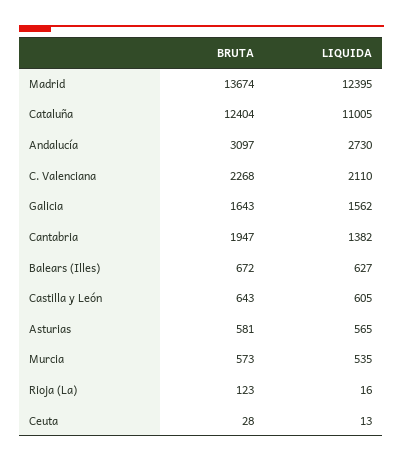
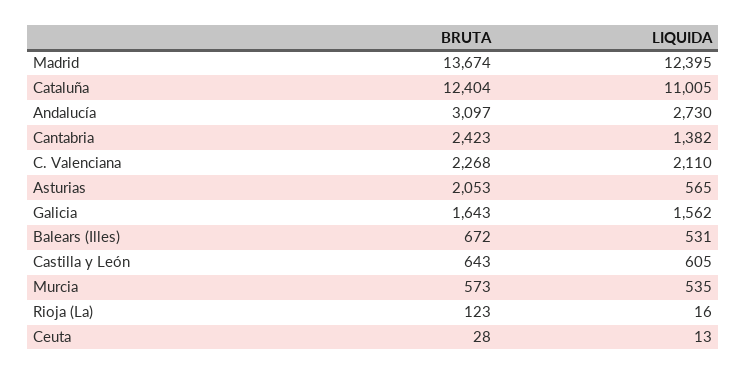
  {
    "BRUTA": {
      "Madrid": 13674,
      "Cataluña": 12404,
      "Andalucía": 3097,
      "C. Valenciana": 2268,
      "Galicia": 1643,
-     "Cantabria": 1947,
+     "Cantabria": 2423,
      "Balears (Illes)": 672,
      "Castilla y León": 643,
-     "Asturias": 581,
+     "Asturias": 2053,
      "Murcia": 573,
      "Rioja (La)": 123,
      "Ceuta": 28
    },
    "LIQUIDA": {
      "Madrid": 12395,
      "Cataluña": 11005,
      "Andalucía": 2730,
      "C. Valenciana": 2110,
      "Galicia": 1562,
      "Cantabria": 1382,
-     "Balears (Illes)": 627,
+     "Balears (Illes)": 531,
      "Castilla y León": 605,
      "Asturias": 565,
      "Murcia": 535,
      "Rioja (La)": 16,
      "Ceuta": 13
    }
  }

